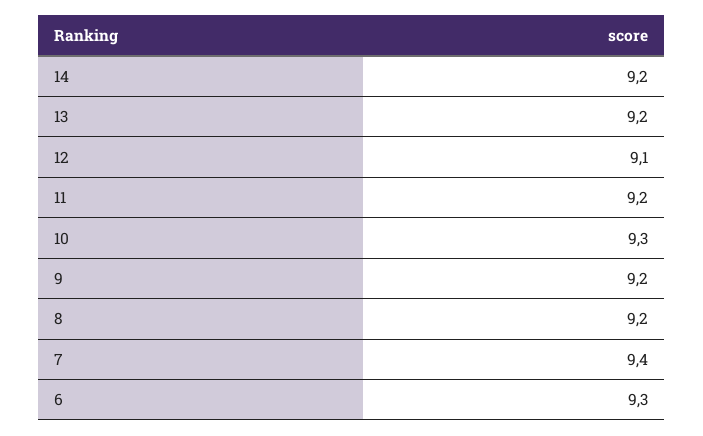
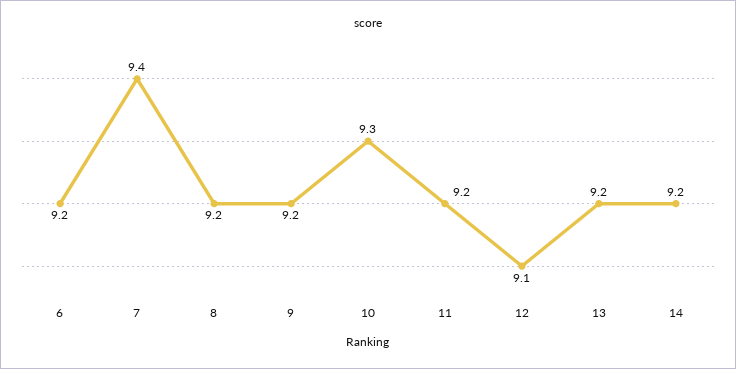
  {
    "14": 9.2,
    "13": 9.2,
    "12": 9.1,
    "11": 9.2,
    "10": 9.3,
    "9": 9.2,
    "8": 9.2,
    "7": 9.4,
-   "6": 9.3
+   "6": 9.2
  }

